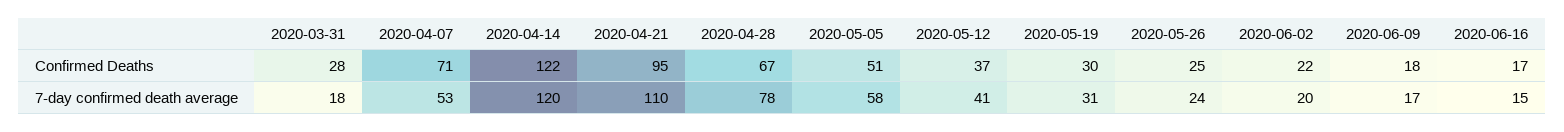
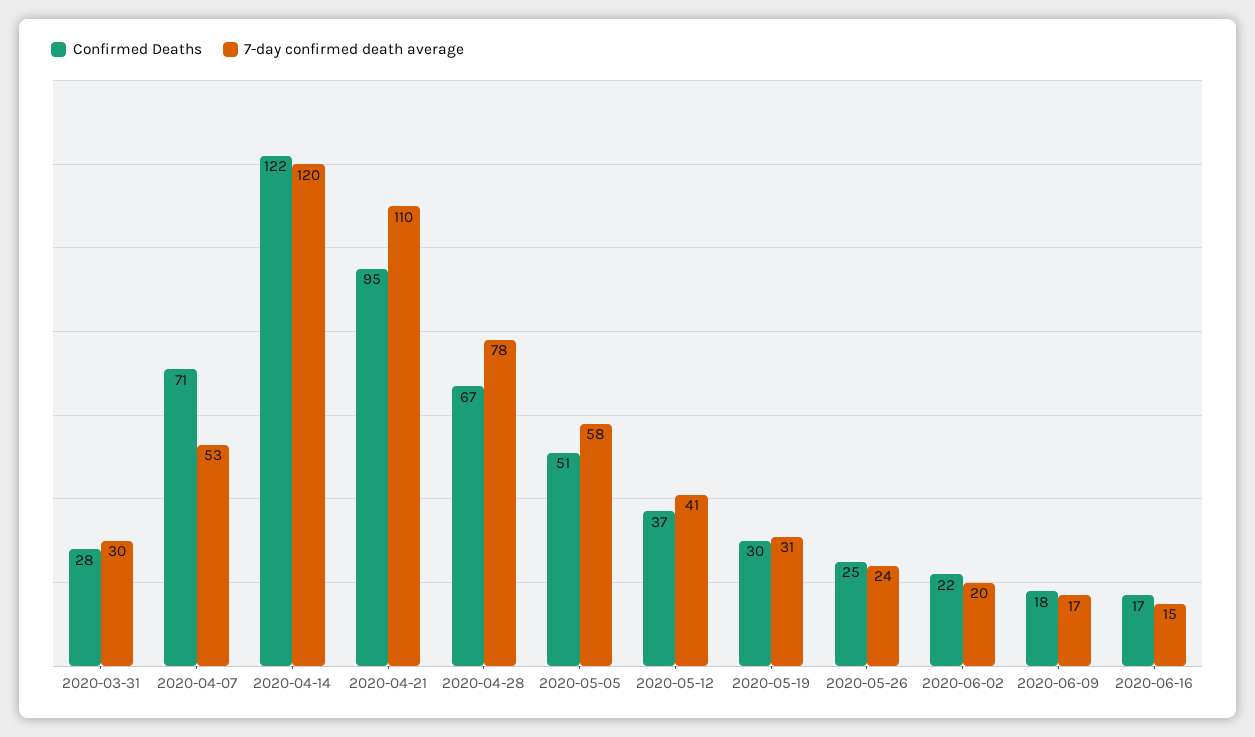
  {
    "Confirmed Deaths": {
      "2020-03-31": 28,
      "2020-04-07": 71,
      "2020-04-14": 122,
      "2020-04-21": 95,
      "2020-04-28": 67,
      "2020-05-05": 51,
      "2020-05-12": 37,
      "2020-05-19": 30,
      "2020-05-26": 25,
      "2020-06-02": 22,
      "2020-06-09": 18,
      "2020-06-16": 17
    },
    "7-day confirmed death average": {
-     "2020-03-31": 18,
+     "2020-03-31": 30,
      "2020-04-07": 53,
      "2020-04-14": 120,
      "2020-04-21": 110,
      "2020-04-28": 78,
      "2020-05-05": 58,
      "2020-05-12": 41,
      "2020-05-19": 31,
      "2020-05-26": 24,
      "2020-06-02": 20,
      "2020-06-09": 17,
      "2020-06-16": 15
    }
  }

